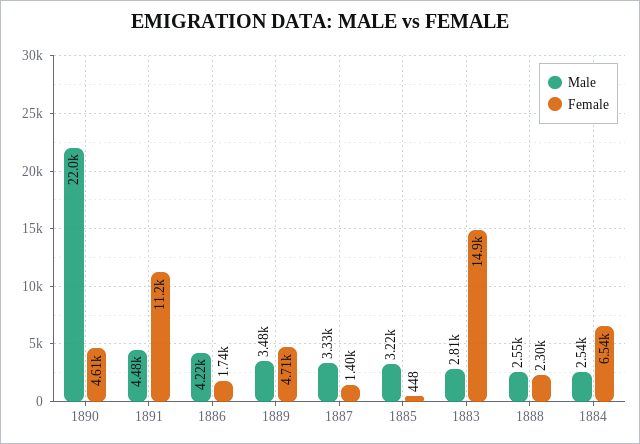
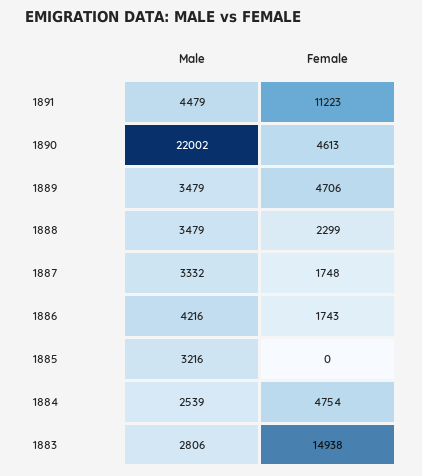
  {
    "Male": {
      "1890": 22002,
      "1891": 4479,
      "1886": 4216,
      "1889": 3479,
      "1887": 3332,
      "1885": 3216,
      "1883": 2806,
-     "1888": 2550,
+     "1888": 3479,
      "1884": 2539
    },
    "Female": {
      "1890": 4613,
      "1891": 11223,
      "1886": 1743,
      "1889": 4706,
-     "1887": 1400,
+     "1887": 1748,
-     "1885": 448,
+     "1885": 0,
      "1883": 14938,
      "1888": 2299,
-     "1884": 6540
+     "1884": 4754
    }
  }

